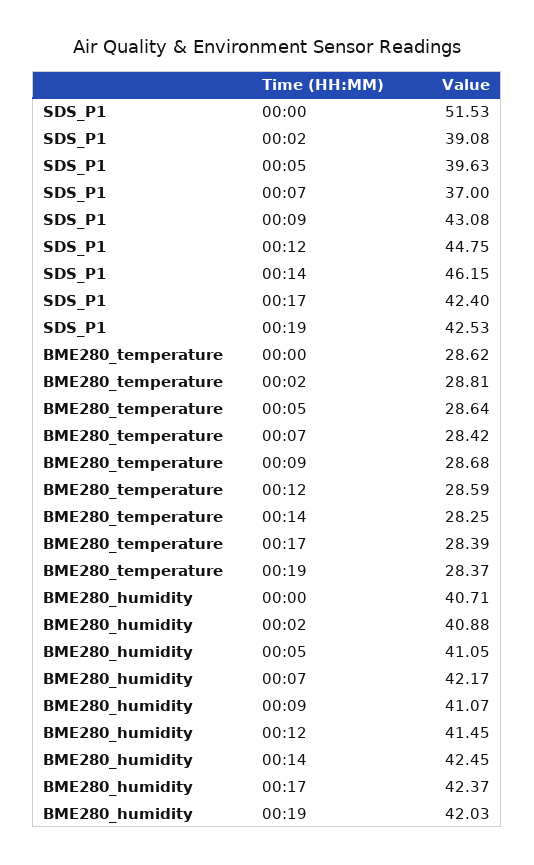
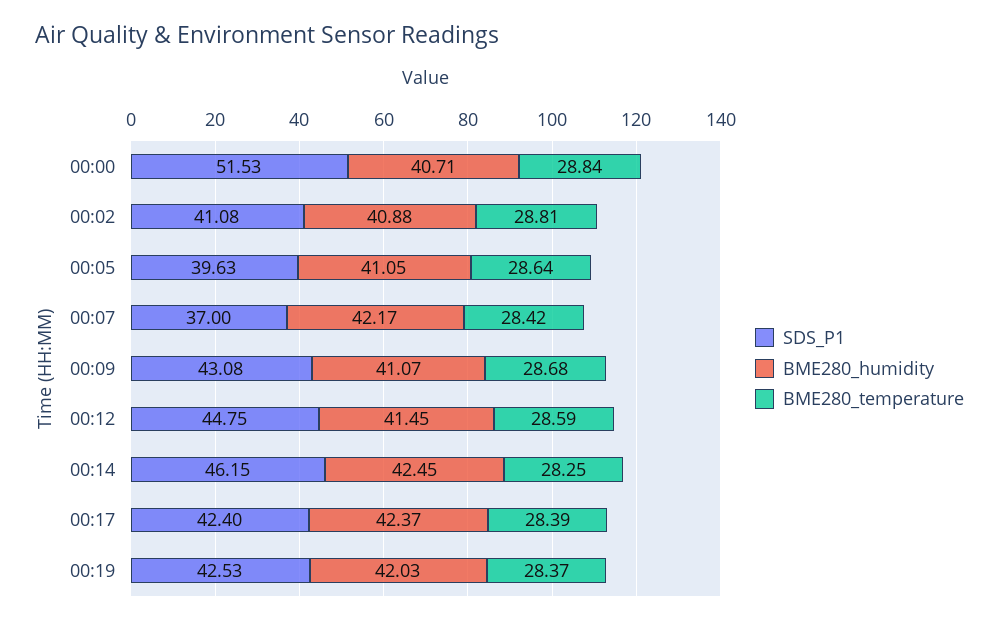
  {
    "SDS_P1": {
      "00:00": 51.53,
-     "00:02": 39.08,
+     "00:02": 41.08,
      "00:05": 39.63,
      "00:07": 37,
      "00:09": 43.08,
      "00:12": 44.75,
      "00:14": 46.15,
      "00:17": 42.4,
      "00:19": 42.53
    },
    "BME280_temperature": {
-     "00:00": 28.62,
+     "00:00": 28.84,
      "00:02": 28.81,
      "00:05": 28.64,
      "00:07": 28.42,
      "00:09": 28.68,
      "00:12": 28.59,
      "00:14": 28.25,
      "00:17": 28.39,
      "00:19": 28.37
    },
    "BME280_humidity": {
      "00:00": 40.71,
      "00:02": 40.88,
      "00:05": 41.05,
      "00:07": 42.17,
      "00:09": 41.07,
      "00:12": 41.45,
      "00:14": 42.45,
      "00:17": 42.37,
      "00:19": 42.03
    }
  }

